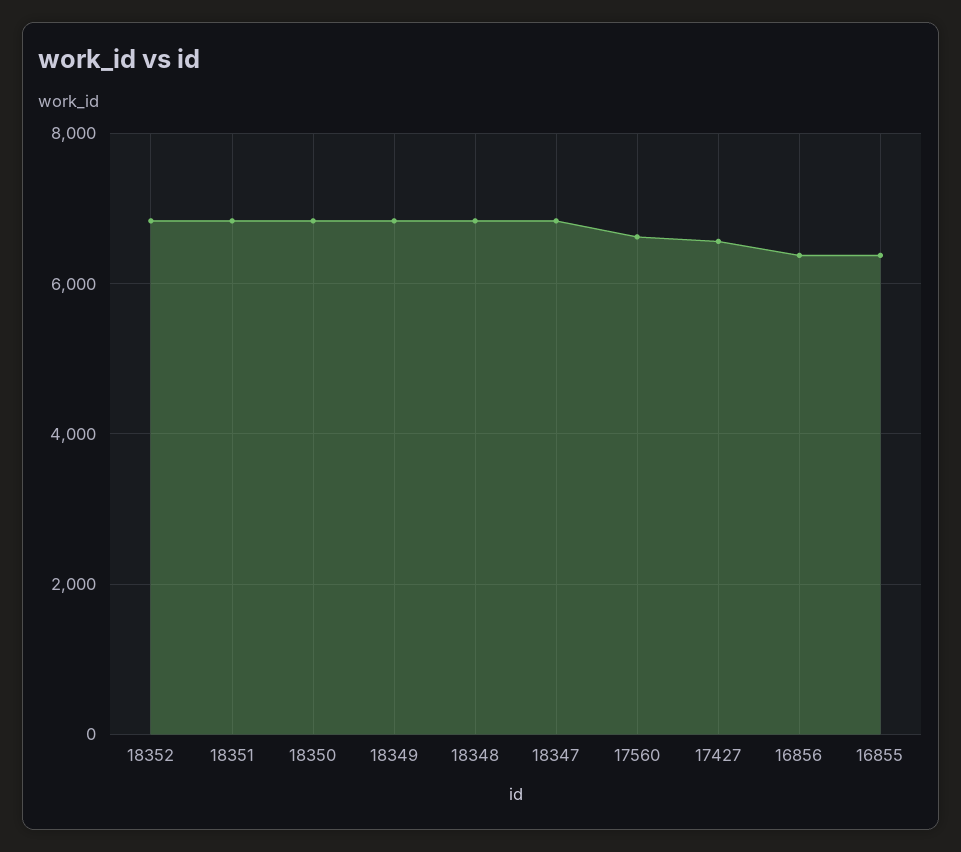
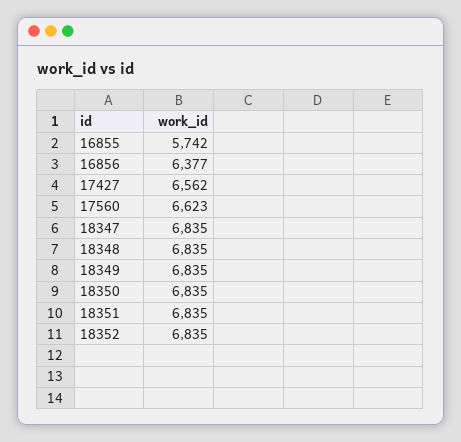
  {
    "18352": 6835,
    "18351": 6835,
    "18350": 6835,
    "18349": 6835,
    "18348": 6835,
    "18347": 6835,
    "17560": 6623,
    "17427": 6562,
    "16856": 6377,
-   "16855": 6400
+   "16855": 5742
  }

